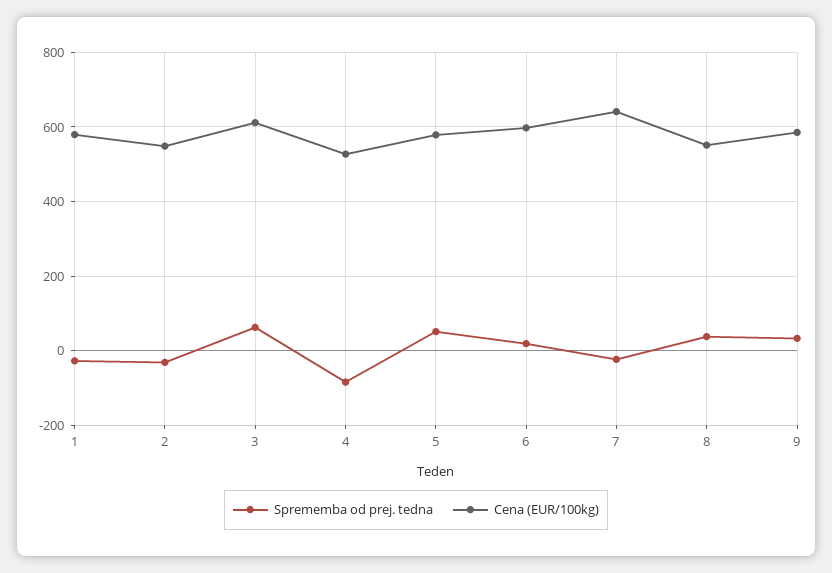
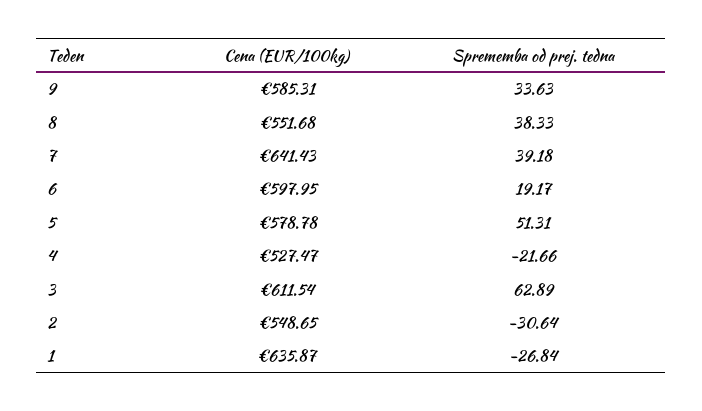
  {
    "Sprememba od prej. tedna": {
      "1": -26.84,
      "2": -30.64,
      "3": 62.89,
-     "4": -80,
+     "4": -21.66,
      "5": 51.31,
      "6": 19.17,
-     "7": -20,
+     "7": 39.18,
      "8": 38.33,
      "9": 33.63
    },
    "Cena (EUR/100kg)": {
-     "1": 580,
+     "1": 635.87,
      "2": 548.65,
      "3": 611.54,
      "4": 527.47,
      "5": 578.78,
      "6": 597.95,
      "7": 641.43,
      "8": 551.68,
      "9": 585.31
    }
  }

